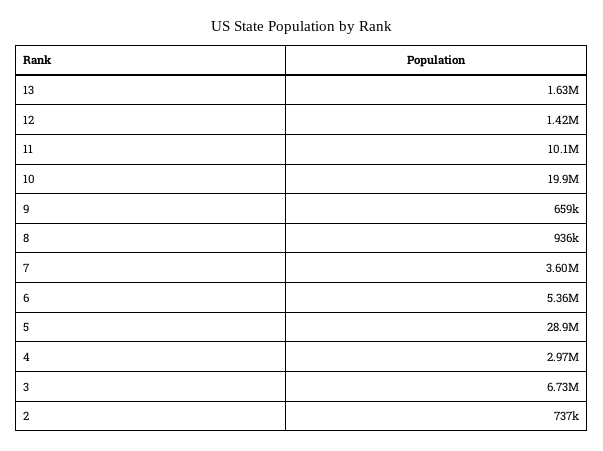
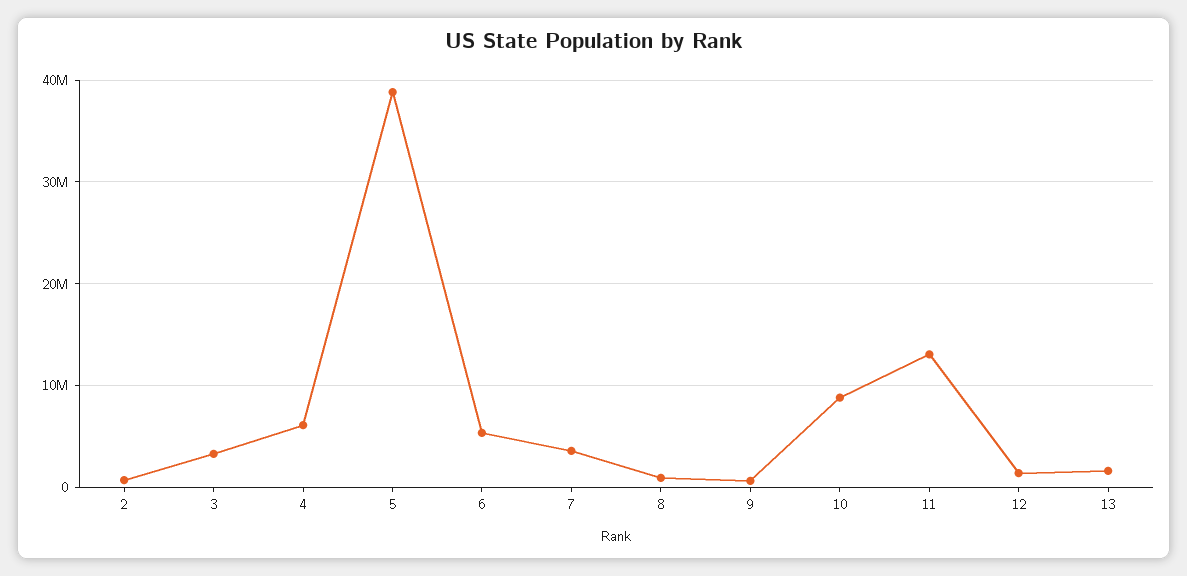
  {
    "13": 1630000,
    "12": 1420000,
-   "11": 10100000,
+   "11": 13000000,
-   "10": 19900000,
+   "10": 9000000,
    "9": 659000,
    "8": 936000,
    "7": 3600000,
    "6": 5360000,
-   "5": 28900000,
+   "5": 39000000,
-   "4": 2970000,
+   "4": 6000000,
-   "3": 6730000,
+   "3": 3000000,
    "2": 737000
  }

